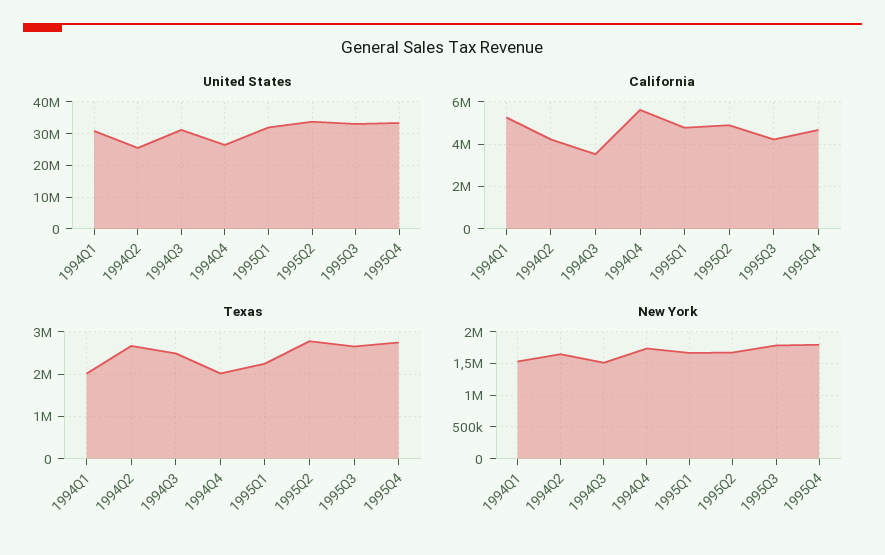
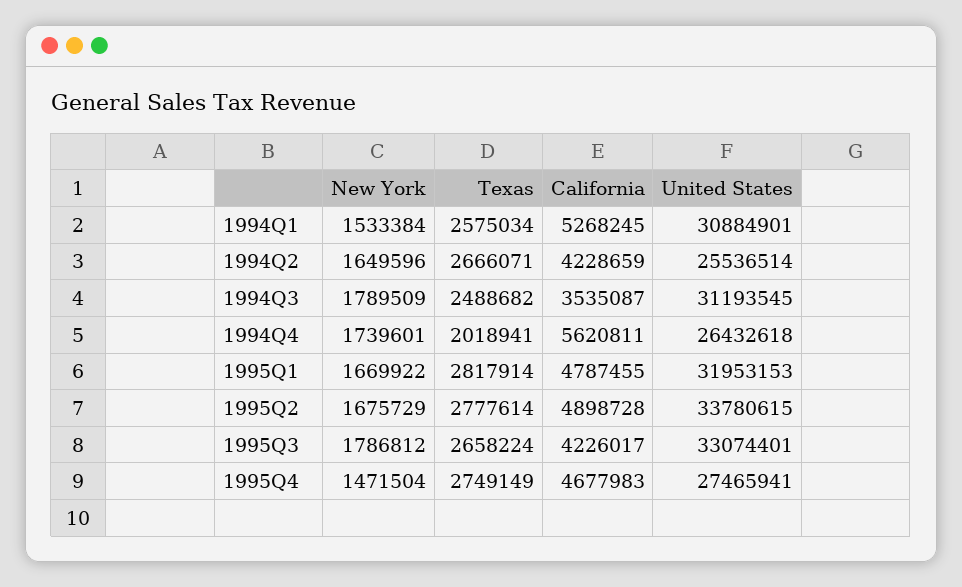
  {
    "United States": {
      "1994Q1": 30884901,
      "1994Q2": 25536514,
      "1994Q3": 31193545,
      "1994Q4": 26432618,
      "1995Q1": 31953153,
      "1995Q2": 33780615,
      "1995Q3": 33074401,
-     "1995Q4": 34000000
+     "1995Q4": 27465941
    },
    "California": {
      "1994Q1": 5268245,
      "1994Q2": 4228659,
      "1994Q3": 3535087,
      "1994Q4": 5620811,
      "1995Q1": 4787455,
      "1995Q2": 4898728,
      "1995Q3": 4226017,
      "1995Q4": 4677983
    },
    "Texas": {
-     "1994Q1": 2000000,
+     "1994Q1": 2575034,
      "1994Q2": 2666071,
      "1994Q3": 2488682,
      "1994Q4": 2018941,
-     "1995Q1": 2200000,
+     "1995Q1": 2817914,
      "1995Q2": 2777614,
      "1995Q3": 2658224,
      "1995Q4": 2749149
    },
    "New York": {
      "1994Q1": 1533384,
      "1994Q2": 1649596,
-     "1994Q3": 1500000,
+     "1994Q3": 1789509,
      "1994Q4": 1739601,
      "1995Q1": 1669922,
      "1995Q2": 1675729,
      "1995Q3": 1786812,
-     "1995Q4": 1800000
+     "1995Q4": 1471504
    }
  }

